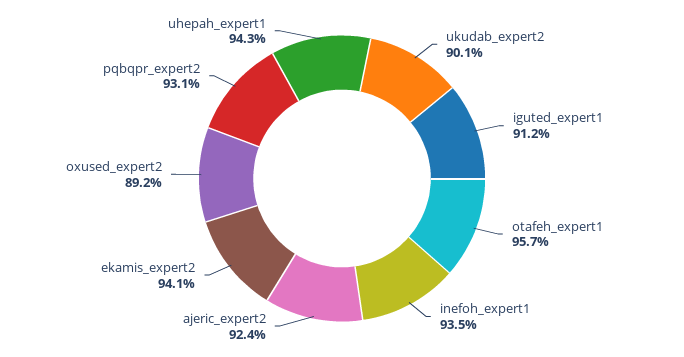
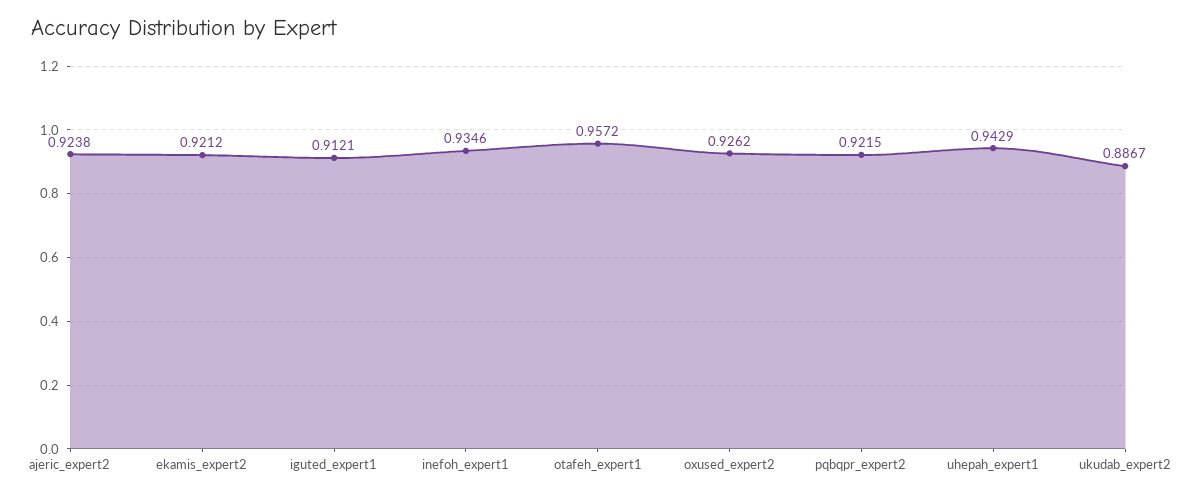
  {
-   "ukudab_expert2": 0.901,
+   "ukudab_expert2": 0.8867,
    "iguted_expert1": 0.9121,
    "otafeh_expert1": 0.9572,
    "inefoh_expert1": 0.9346,
    "ajeric_expert2": 0.9238,
-   "ekamis_expert2": 0.941,
+   "ekamis_expert2": 0.9212,
-   "oxused_expert2": 0.892,
+   "oxused_expert2": 0.9262,
-   "pqbqpr_expert2": 0.931,
+   "pqbqpr_expert2": 0.9215,
    "uhepah_expert1": 0.9429
  }

